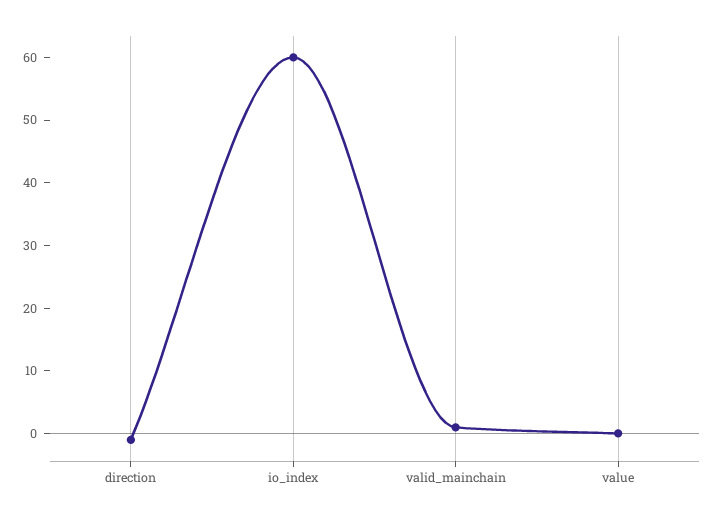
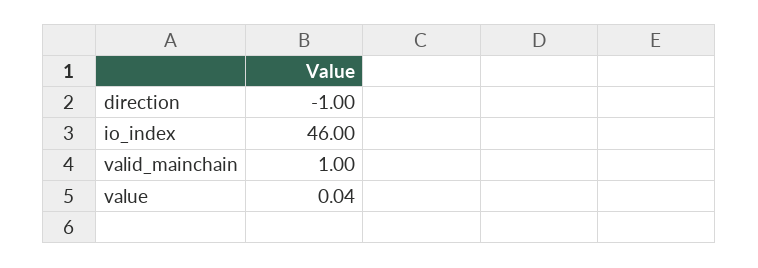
  {
    "direction": -1,
-   "io_index": 60,
+   "io_index": 46,
    "valid_mainchain": 1,
    "value": 0.04
  }

